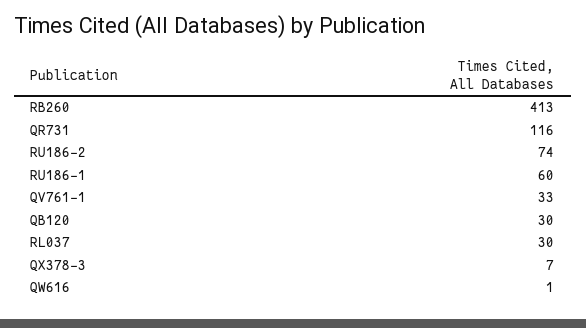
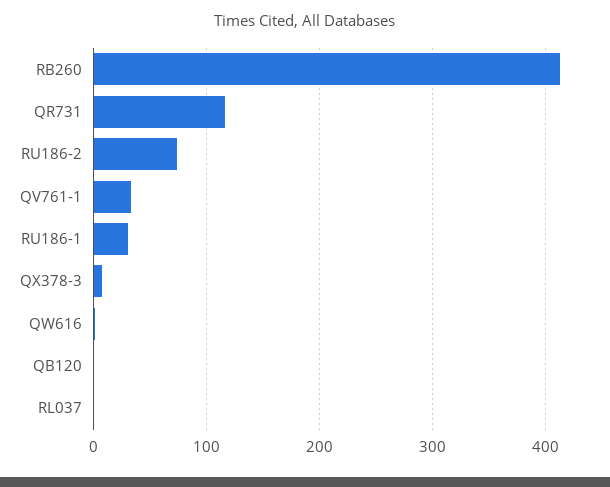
  {
    "RB260": 413,
    "QR731": 116,
    "RU186-2": 74,
-   "RU186-1": 60,
+   "RU186-1": 30,
    "QV761-1": 33,
-   "QB120": 30,
+   "QB120": 0,
-   "RL037": 30,
+   "RL037": 0,
    "QX378-3": 7,
    "QW616": 1
  }

